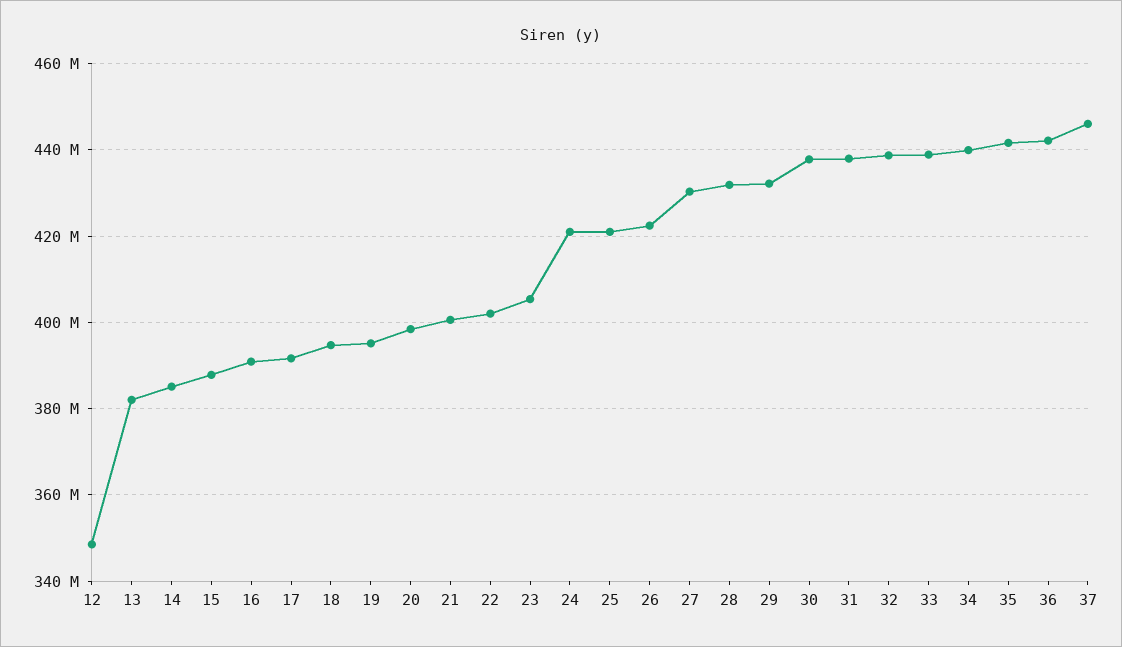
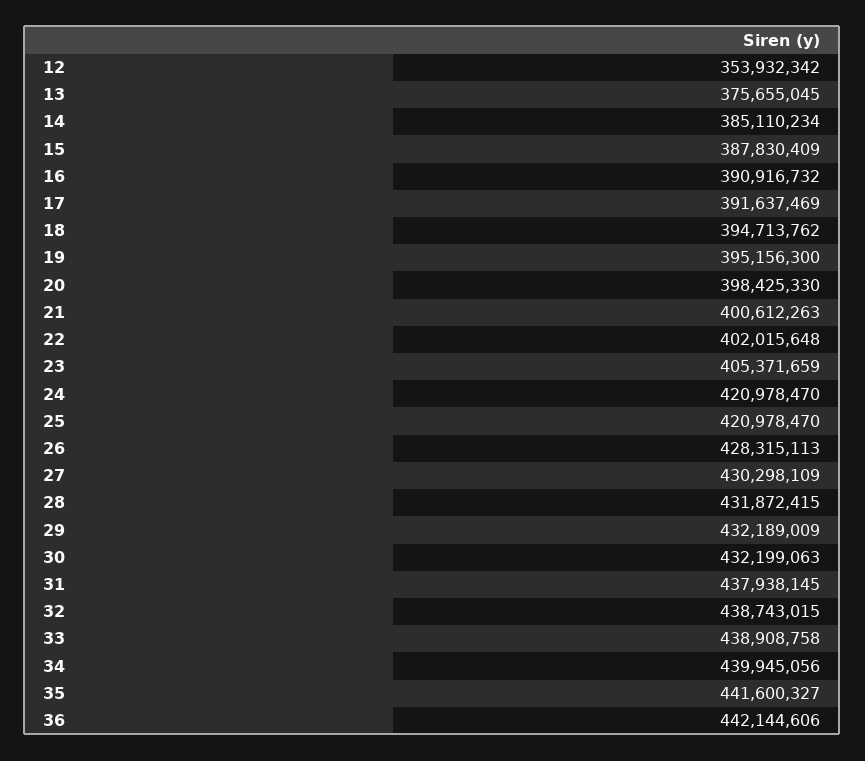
  {
-   "12": 348000000,
+   "12": 353932342,
-   "13": 382000000,
+   "13": 375655045,
    "14": 385110234,
    "15": 387830409,
    "16": 390916732,
    "17": 391637469,
    "18": 394713762,
    "19": 395156300,
    "20": 398425330,
    "21": 400612263,
    "22": 402015648,
    "23": 405371659,
    "24": 420978470,
    "25": 420978470,
-   "26": 422000000,
+   "26": 428315113,
    "27": 430298109,
    "28": 431872415,
    "29": 432189009,
-   "30": 438000000,
+   "30": 432199063,
    "31": 437938145,
    "32": 438743015,
    "33": 438908758,
    "34": 439945056,
    "35": 441600327,
-   "36": 442144606,
+   "36": 442144606
-   "37": 446000000
  }

